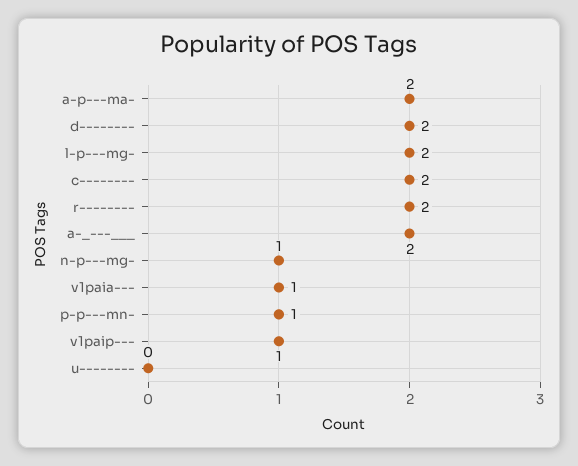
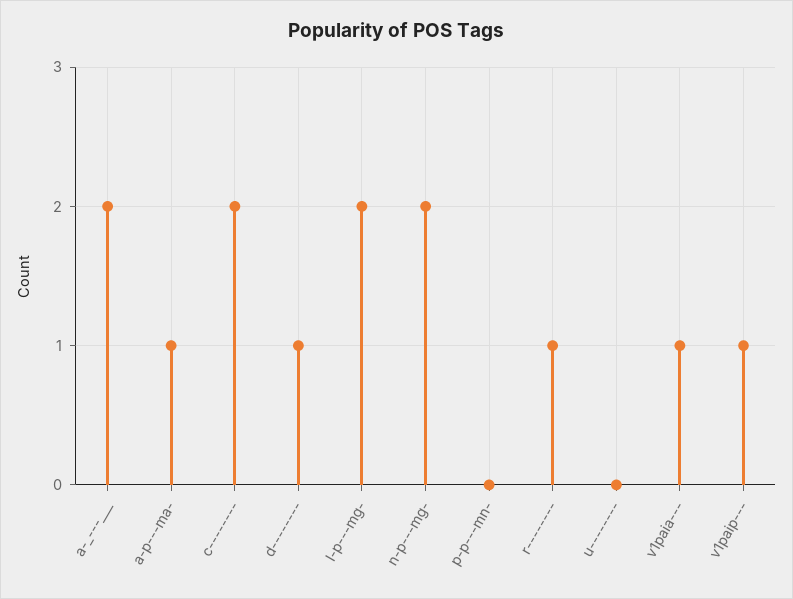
  {
-   "a-p---ma-": 2,
+   "a-p---ma-": 1,
-   "d--------": 2,
+   "d--------": 1,
    "l-p---mg-": 2,
    "c--------": 2,
-   "r--------": 2,
+   "r--------": 1,
    "a-_---___": 2,
-   "n-p---mg-": 1,
+   "n-p---mg-": 2,
    "v1paia---": 1,
-   "p-p---mn-": 1,
+   "p-p---mn-": 0,
    "v1paip---": 1,
    "u--------": 0
  }

